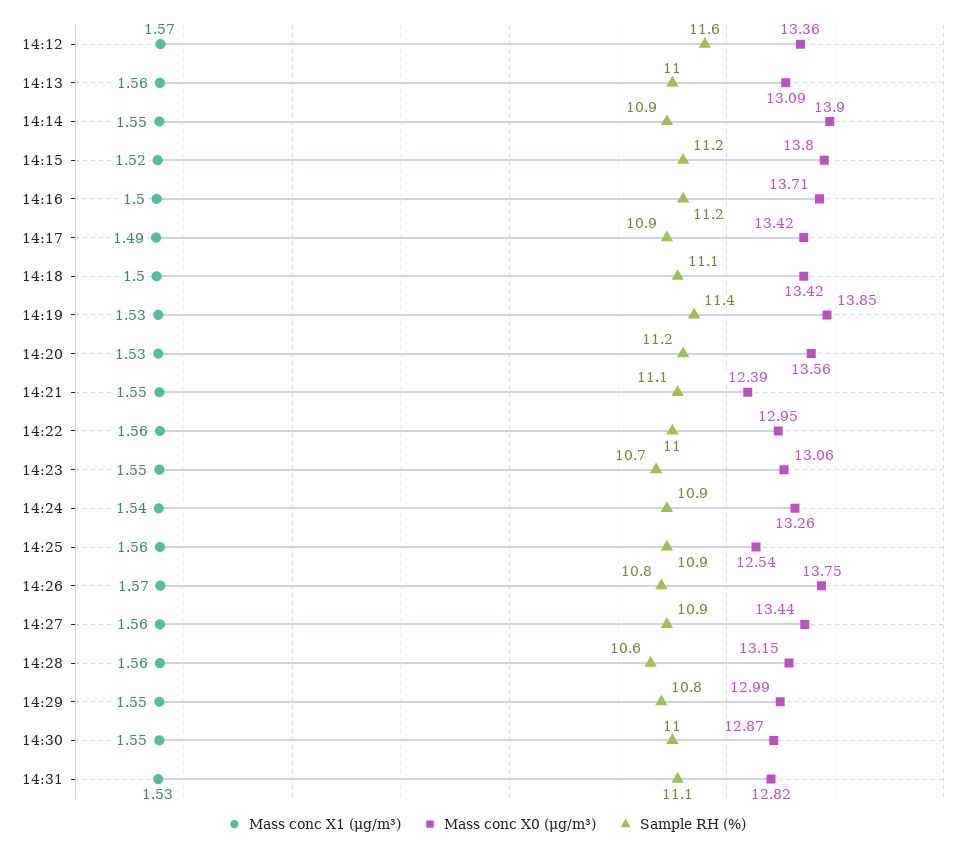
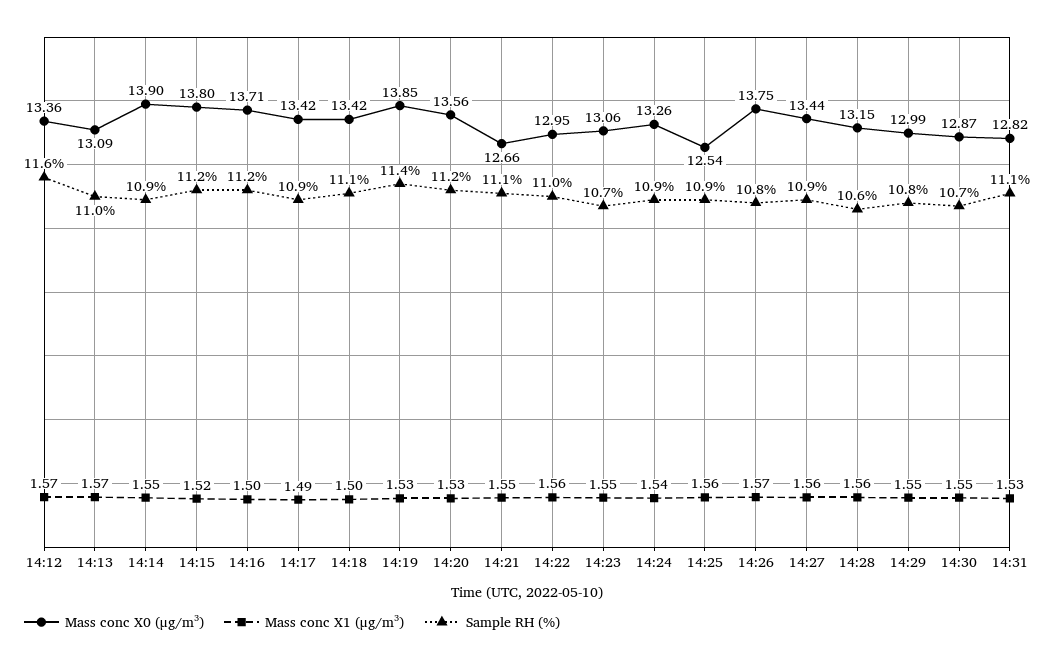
  {
    "Mass conc X1 (μg/m³)": {
      "14:12": 1.57,
-     "14:13": 1.56,
+     "14:13": 1.57,
      "14:14": 1.55,
      "14:15": 1.52,
      "14:16": 1.5,
      "14:17": 1.49,
      "14:18": 1.5,
      "14:19": 1.53,
      "14:20": 1.53,
      "14:21": 1.55,
      "14:22": 1.56,
      "14:23": 1.55,
      "14:24": 1.54,
      "14:25": 1.56,
      "14:26": 1.57,
      "14:27": 1.56,
      "14:28": 1.56,
      "14:29": 1.55,
      "14:30": 1.55,
      "14:31": 1.53
    },
    "Mass conc X0 (μg/m³)": {
      "14:12": 13.36,
      "14:13": 13.09,
      "14:14": 13.9,
      "14:15": 13.8,
      "14:16": 13.71,
      "14:17": 13.42,
      "14:18": 13.42,
      "14:19": 13.85,
      "14:20": 13.56,
-     "14:21": 12.39,
+     "14:21": 12.66,
      "14:22": 12.95,
      "14:23": 13.06,
      "14:24": 13.26,
      "14:25": 12.54,
      "14:26": 13.75,
      "14:27": 13.44,
      "14:28": 13.15,
      "14:29": 12.99,
      "14:30": 12.87,
      "14:31": 12.82
    },
    "Sample RH (%)": {
      "14:12": 11.6,
      "14:13": 11,
      "14:14": 10.9,
      "14:15": 11.2,
      "14:16": 11.2,
      "14:17": 10.9,
      "14:18": 11.1,
      "14:19": 11.4,
      "14:20": 11.2,
      "14:21": 11.1,
      "14:22": 11,
      "14:23": 10.7,
      "14:24": 10.9,
      "14:25": 10.9,
      "14:26": 10.8,
      "14:27": 10.9,
      "14:28": 10.6,
      "14:29": 10.8,
-     "14:30": 11,
+     "14:30": 10.7,
      "14:31": 11.1
    }
  }

